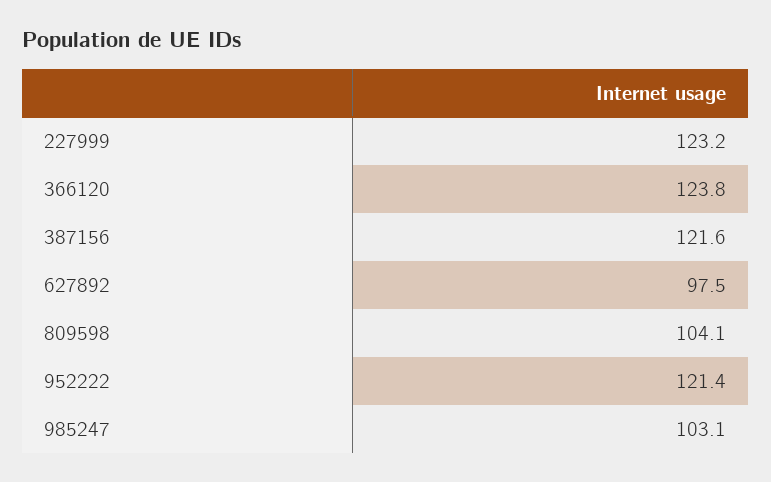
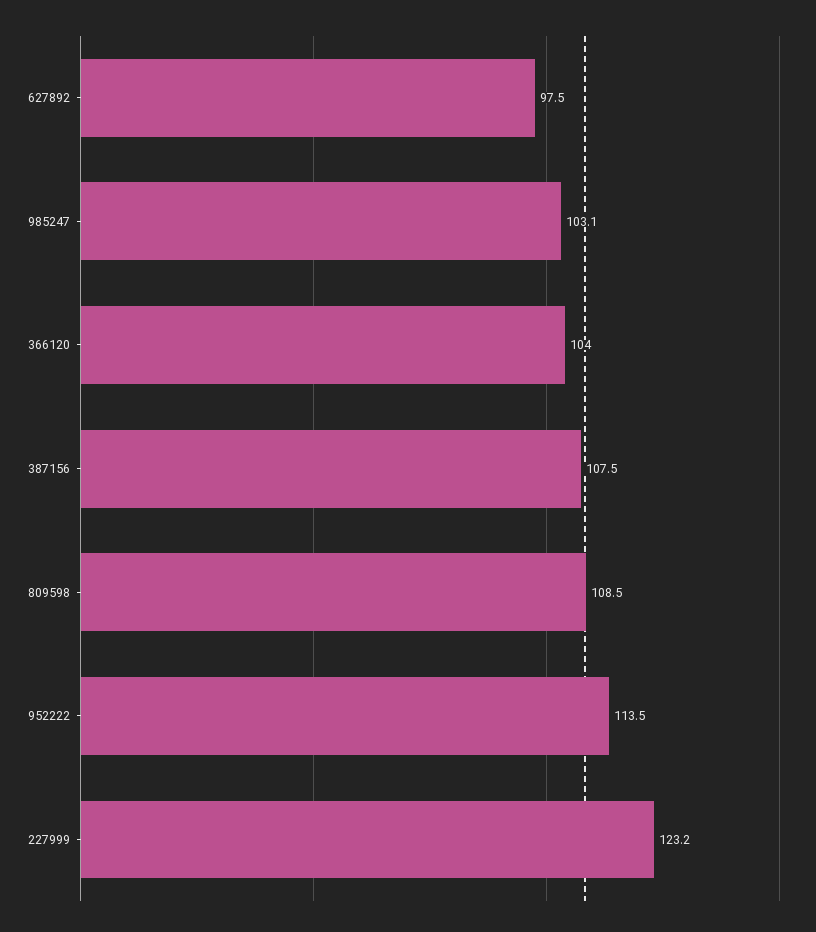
  {
    "227999": 123.2,
-   "366120": 123.8,
+   "366120": 104,
-   "387156": 121.6,
+   "387156": 107.5,
    "627892": 97.5,
-   "809598": 104.1,
+   "809598": 108.5,
-   "952222": 121.4,
+   "952222": 113.5,
    "985247": 103.1
  }

